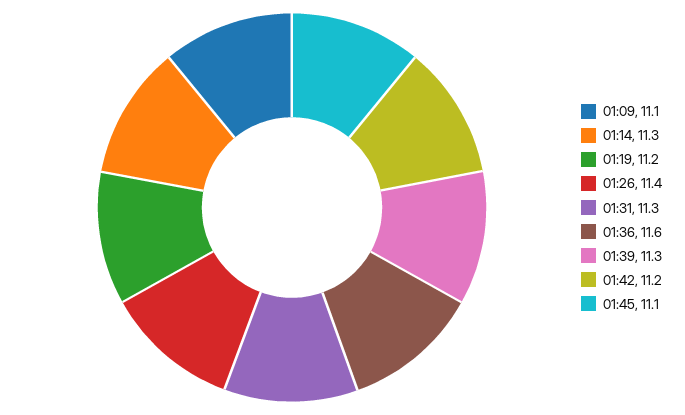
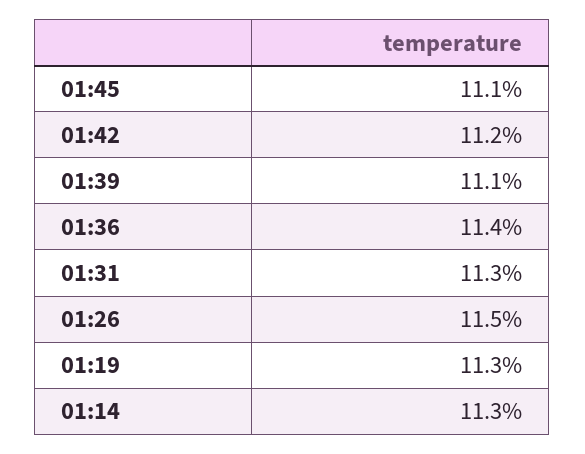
  {
-   "01:09": 11.1,
    "01:14": 11.3,
-   "01:19": 11.2,
+   "01:19": 11.3,
-   "01:26": 11.4,
+   "01:26": 11.5,
    "01:31": 11.3,
-   "01:36": 11.6,
+   "01:36": 11.4,
-   "01:39": 11.3,
+   "01:39": 11.1,
    "01:42": 11.2,
    "01:45": 11.1
  }

